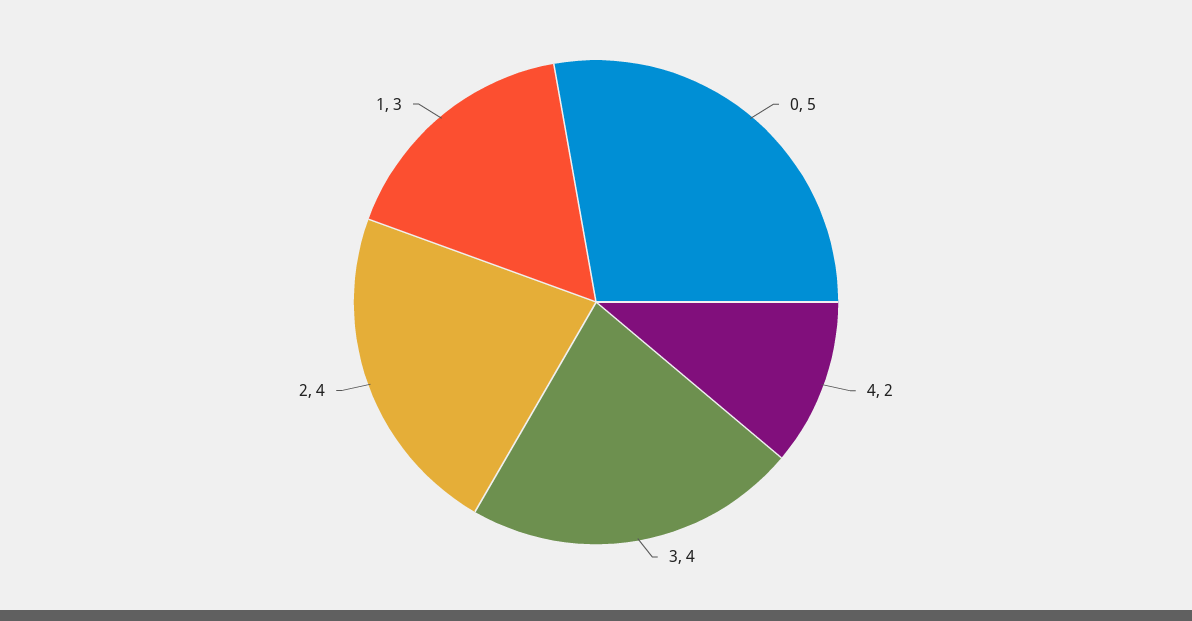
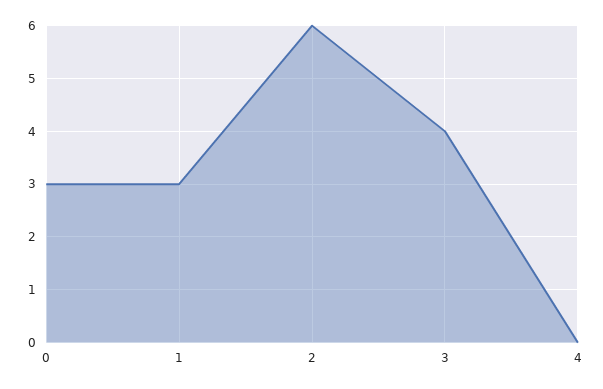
  {
-   "0": 5,
+   "0": 3,
-   "4": 2,
+   "4": 0,
    "3": 4,
-   "2": 4,
+   "2": 6,
    "1": 3
  }

